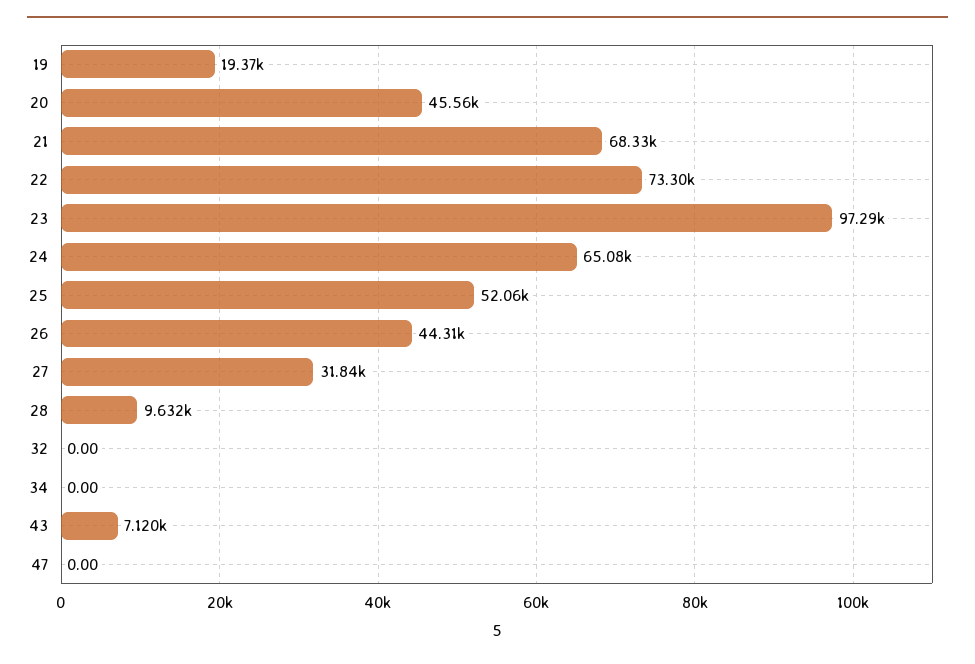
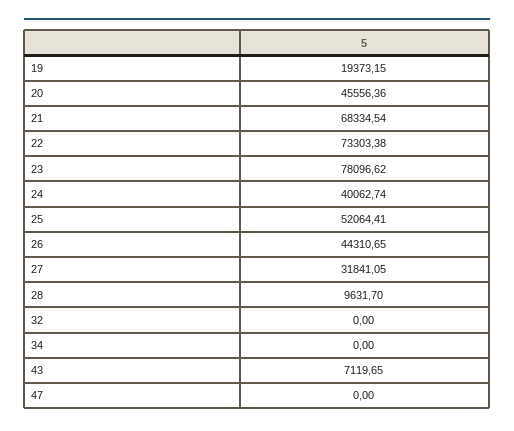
  {
    "19": 19373.15,
    "20": 45556.36,
    "21": 68334.54,
    "22": 73303.38,
-   "23": 97290,
+   "23": 78096.62,
-   "24": 65080,
+   "24": 40062.74,
    "25": 52064.41,
    "26": 44310.65,
    "27": 31841.05,
    "28": 9631.7,
    "32": 0,
    "34": 0,
    "43": 7119.65,
    "47": 0
  }

